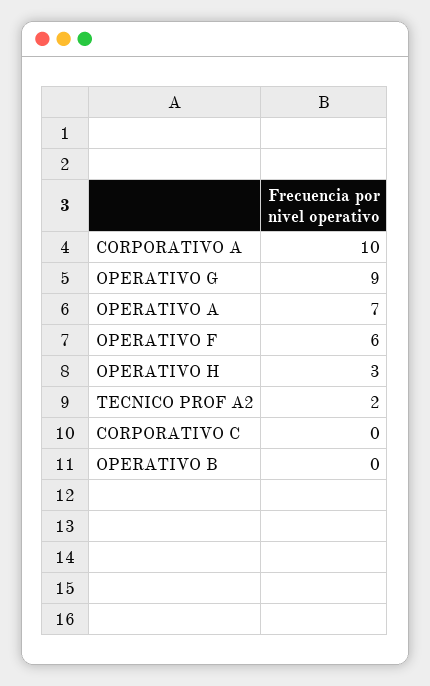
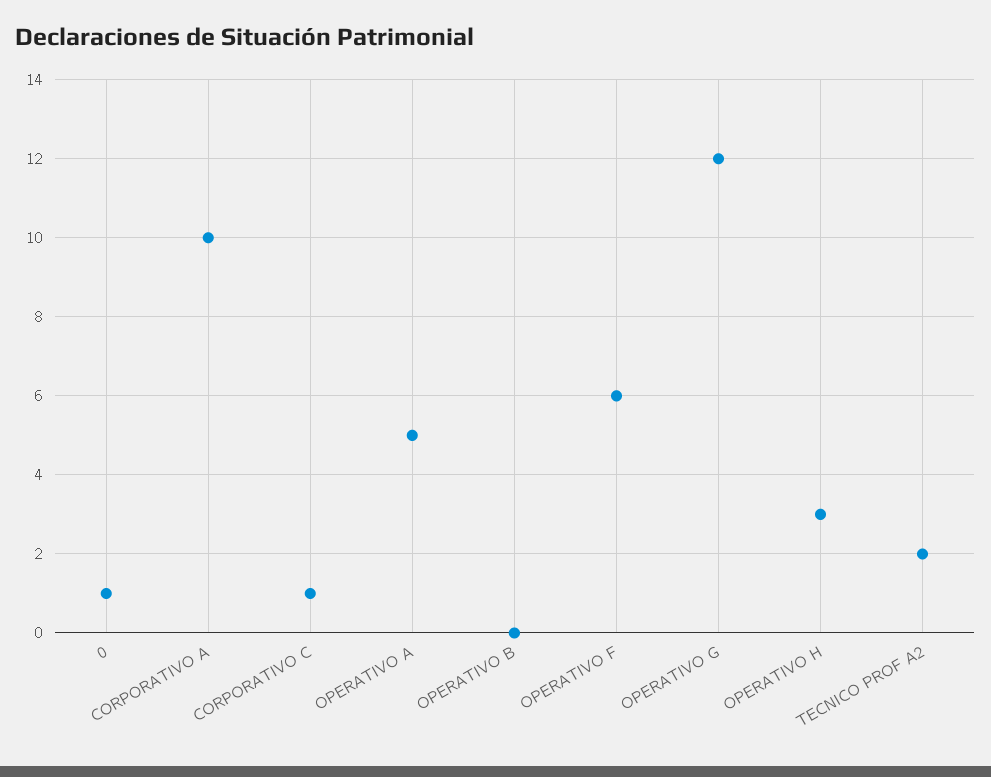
  {
    "CORPORATIVO A": 10,
-   "OPERATIVO G": 9,
+   "OPERATIVO G": 12,
-   "OPERATIVO A": 7,
+   "OPERATIVO A": 5,
    "OPERATIVO F": 6,
    "OPERATIVO H": 3,
    "TECNICO PROF A2": 2,
-   "CORPORATIVO C": 0,
+   "CORPORATIVO C": 1,
-   "OPERATIVO B": 0
+   "OPERATIVO B": 0,
+   "0": 1
  }

